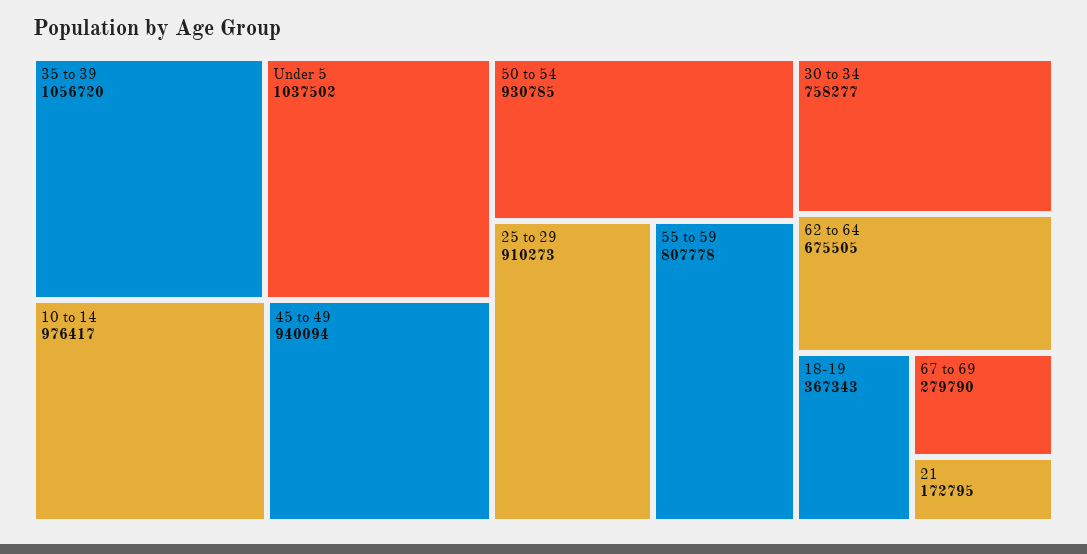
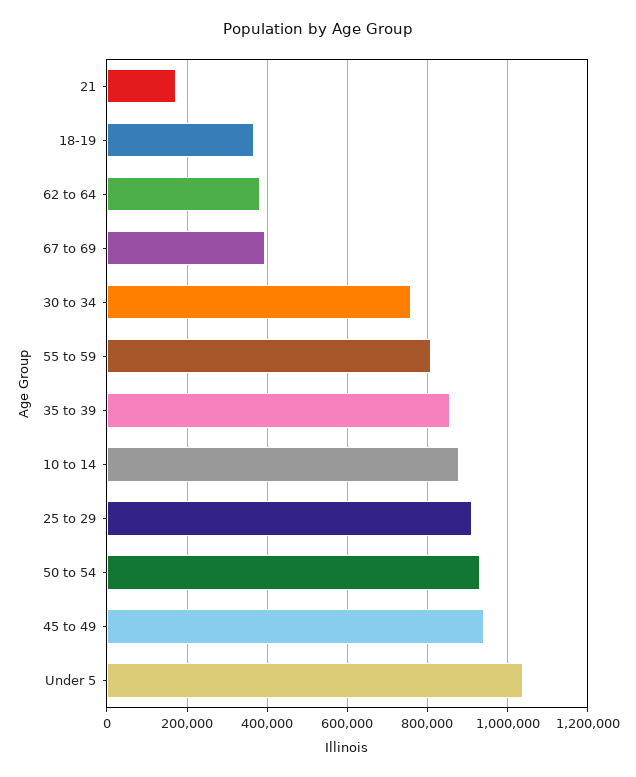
  {
-   "35 to 39": 1056720,
+   "35 to 39": 860000,
    "Under 5": 1037502,
-   "10 to 14": 976417,
+   "10 to 14": 880000,
    "45 to 49": 940094,
    "50 to 54": 930785,
    "25 to 29": 910273,
    "55 to 59": 807778,
    "30 to 34": 758277,
-   "62 to 64": 675505,
+   "62 to 64": 380000,
    "18-19": 367343,
-   "67 to 69": 279790,
+   "67 to 69": 400000,
    "21": 172795
  }

